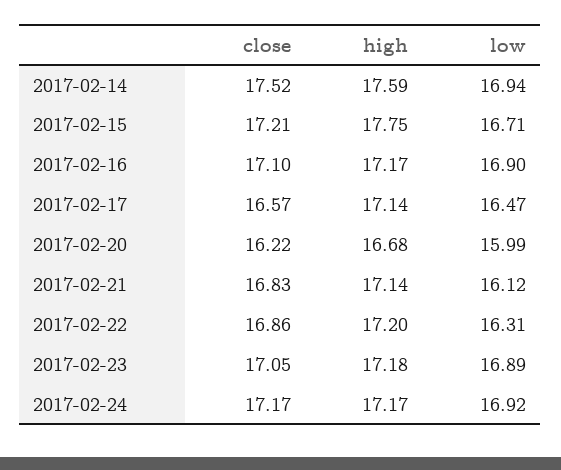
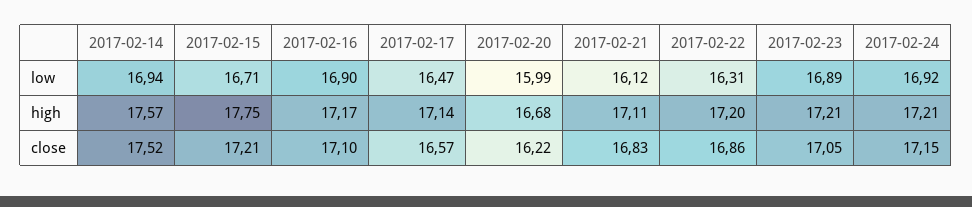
  {
    "close": {
      "2017-02-14": 17.52,
      "2017-02-15": 17.21,
      "2017-02-16": 17.1,
      "2017-02-17": 16.57,
      "2017-02-20": 16.22,
      "2017-02-21": 16.83,
      "2017-02-22": 16.86,
      "2017-02-23": 17.05,
-     "2017-02-24": 17.17
+     "2017-02-24": 17.15
    },
    "high": {
-     "2017-02-14": 17.59,
+     "2017-02-14": 17.57,
      "2017-02-15": 17.75,
      "2017-02-16": 17.17,
      "2017-02-17": 17.14,
      "2017-02-20": 16.68,
-     "2017-02-21": 17.14,
+     "2017-02-21": 17.11,
      "2017-02-22": 17.2,
-     "2017-02-23": 17.18,
+     "2017-02-23": 17.21,
-     "2017-02-24": 17.17
+     "2017-02-24": 17.21
    },
    "low": {
      "2017-02-14": 16.94,
      "2017-02-15": 16.71,
      "2017-02-16": 16.9,
      "2017-02-17": 16.47,
      "2017-02-20": 15.99,
      "2017-02-21": 16.12,
      "2017-02-22": 16.31,
      "2017-02-23": 16.89,
      "2017-02-24": 16.92
    }
  }

